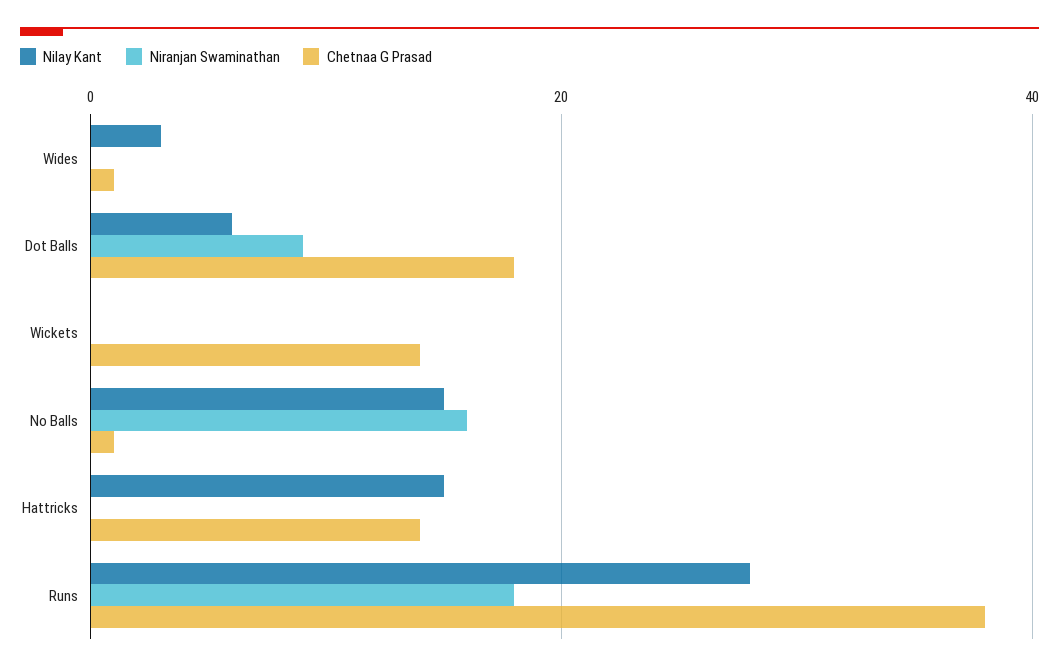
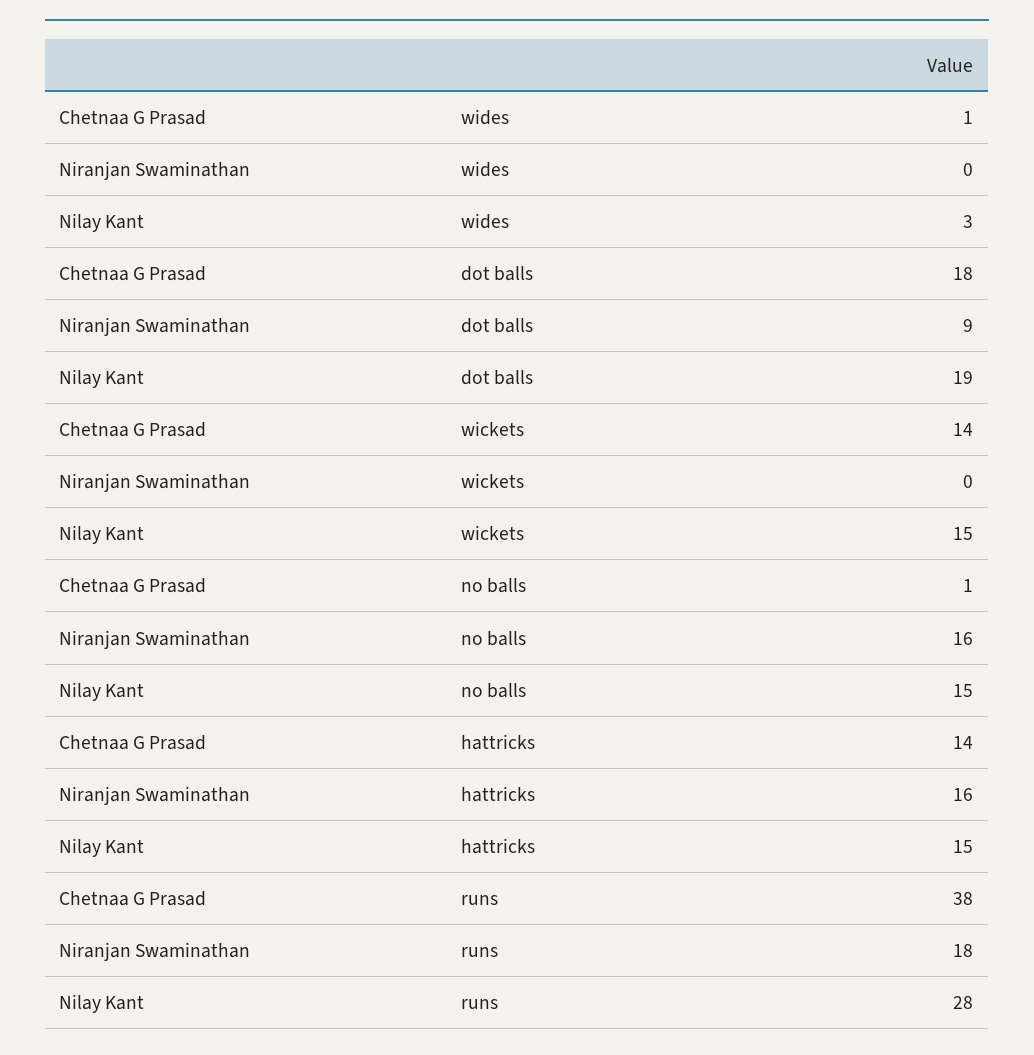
  {
    "Nilay Kant": {
      "Wides": 3,
-     "Dot Balls": 5,
+     "Dot Balls": 19,
-     "Wickets": 0,
+     "Wickets": 15,
      "No Balls": 15,
      "Hattricks": 15,
      "Runs": 28
    },
    "Niranjan Swaminathan": {
      "Wides": 0,
      "Dot Balls": 9,
      "Wickets": 0,
      "No Balls": 16,
-     "Hattricks": 0,
+     "Hattricks": 16,
      "Runs": 18
    },
    "Chetnaa G Prasad": {
      "Wides": 1,
      "Dot Balls": 18,
      "Wickets": 14,
      "No Balls": 1,
      "Hattricks": 14,
      "Runs": 38
    }
  }

